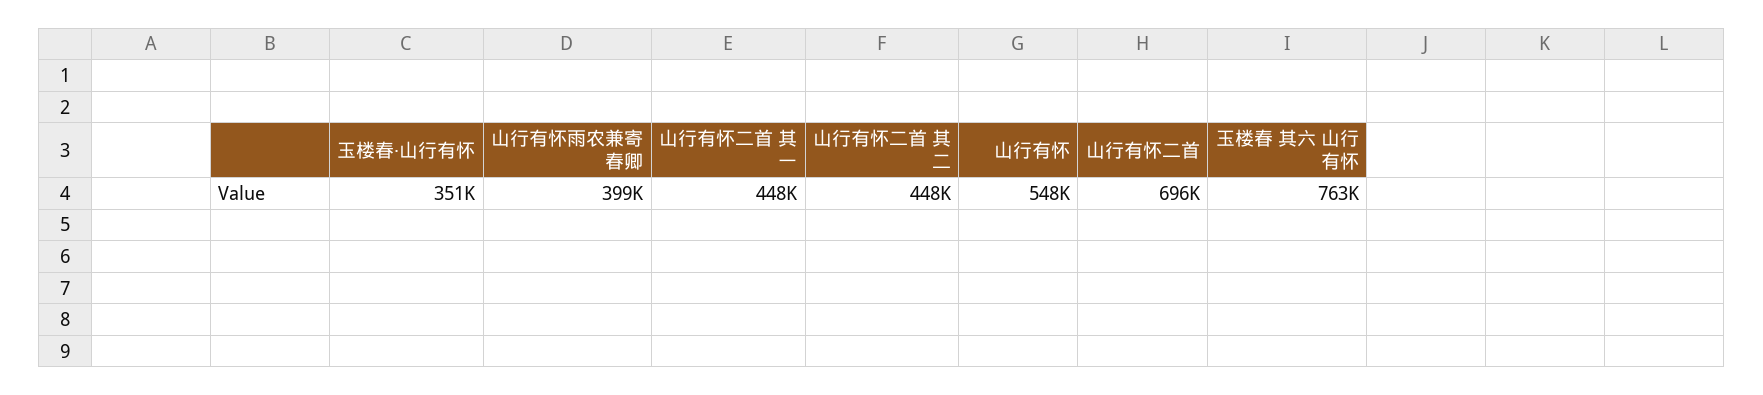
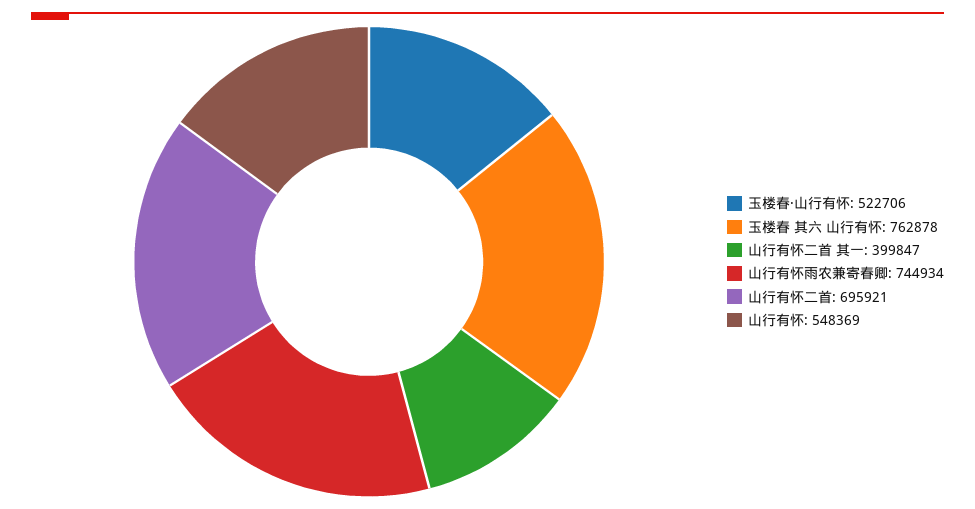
  {
-   "玉楼春·山行有怀": 351000,
+   "玉楼春·山行有怀": 522706,
-   "山行有怀雨农兼寄春卿": 399000,
+   "山行有怀雨农兼寄春卿": 744934,
-   "山行有怀二首 其一": 448000,
+   "山行有怀二首 其一": 399847,
-   "山行有怀二首 其二": 448000,
    "山行有怀": 548369,
    "山行有怀二首": 695921,
    "玉楼春 其六 山行有怀": 762878
  }

